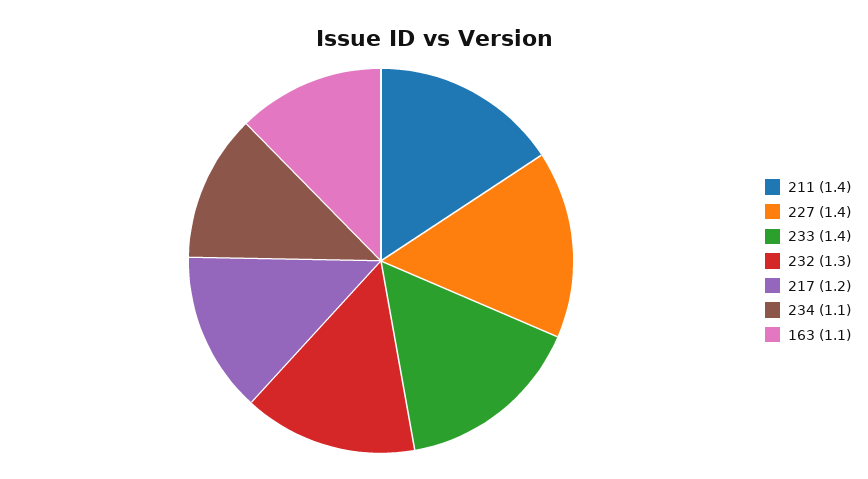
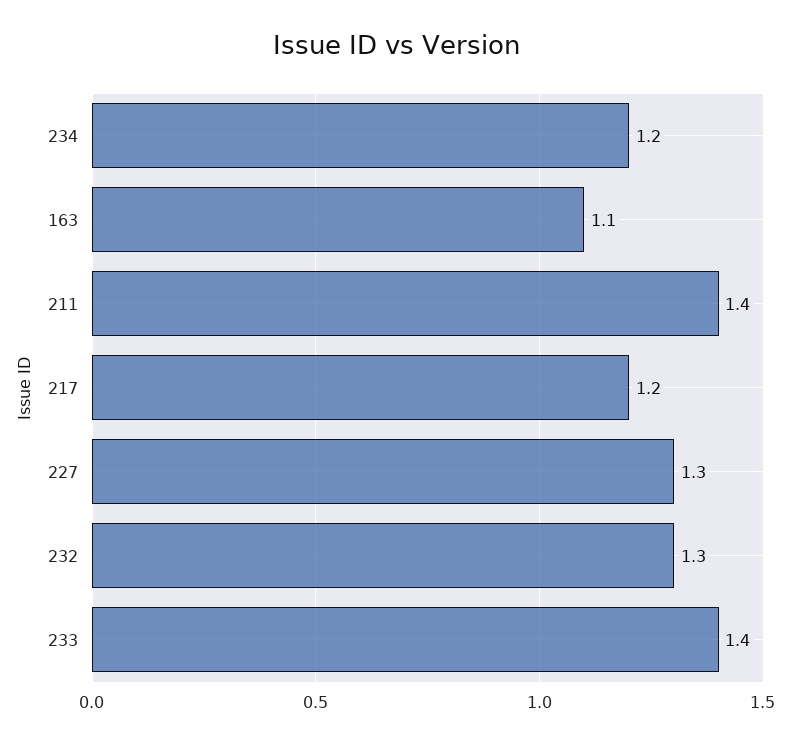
  {
    "211": 1.4,
-   "227": 1.4,
+   "227": 1.3,
    "233": 1.4,
    "232": 1.3,
    "217": 1.2,
-   "234": 1.1,
+   "234": 1.2,
    "163": 1.1
  }

